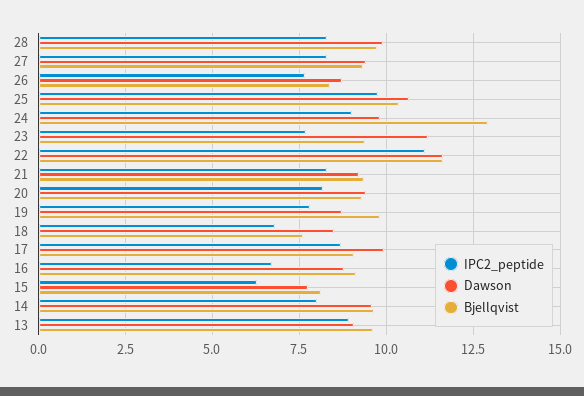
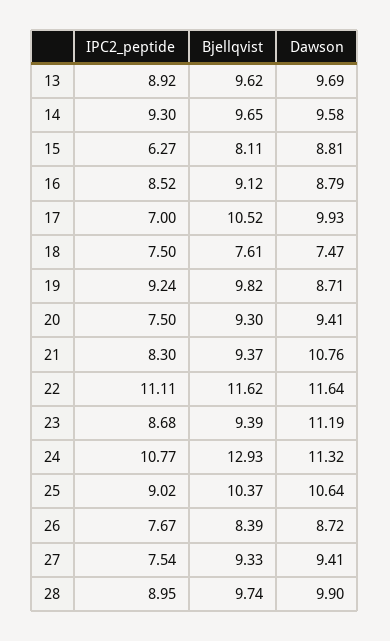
  {
    "IPC2_peptide": {
-     "28": 8.25,
+     "28": 8.95,
-     "27": 8.25,
+     "27": 7.54,
      "26": 7.67,
-     "25": 9.75,
+     "25": 9.02,
-     "24": 9,
+     "24": 10.77,
-     "23": 7.75,
+     "23": 8.68,
      "22": 11.11,
      "21": 8.3,
-     "20": 8.25,
+     "20": 7.5,
-     "19": 7.75,
+     "19": 9.24,
-     "18": 6.75,
+     "18": 7.5,
-     "17": 8.75,
+     "17": 7,
-     "16": 6.75,
+     "16": 8.52,
      "15": 6.27,
-     "14": 8,
+     "14": 9.3,
      "13": 8.92
    },
    "Dawson": {
      "28": 9.9,
      "27": 9.41,
      "26": 8.72,
      "25": 10.64,
-     "24": 9.75,
+     "24": 11.32,
      "23": 11.19,
      "22": 11.64,
-     "21": 9.25,
+     "21": 10.76,
      "20": 9.41,
      "19": 8.71,
-     "18": 8.5,
+     "18": 7.47,
      "17": 9.93,
      "16": 8.79,
-     "15": 7.75,
+     "15": 8.81,
      "14": 9.58,
-     "13": 9
+     "13": 9.69
    },
    "Bjellqvist": {
      "28": 9.74,
      "27": 9.33,
      "26": 8.39,
      "25": 10.37,
      "24": 12.93,
      "23": 9.39,
      "22": 11.62,
      "21": 9.37,
      "20": 9.3,
      "19": 9.82,
      "18": 7.61,
-     "17": 9,
+     "17": 10.52,
      "16": 9.12,
      "15": 8.11,
      "14": 9.65,
      "13": 9.62
    }
  }

